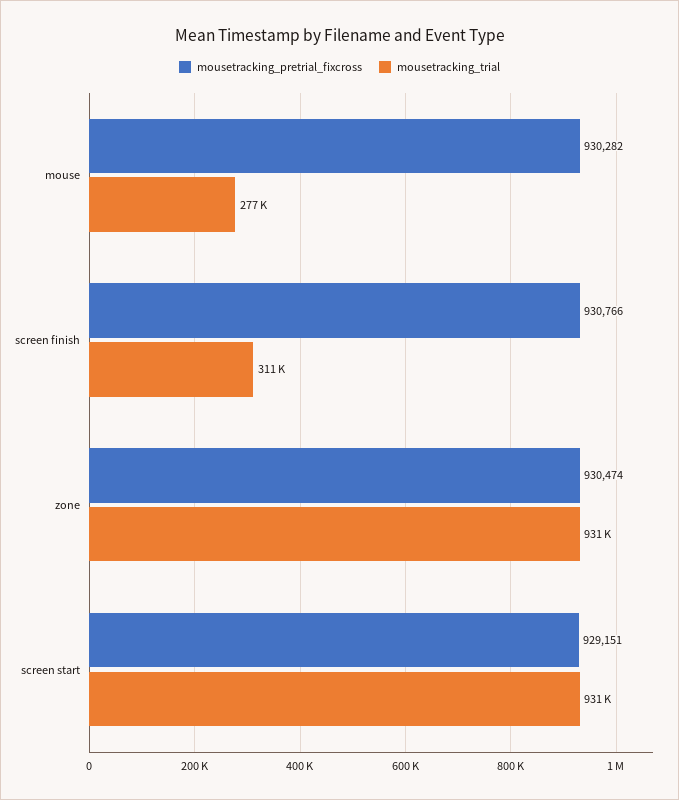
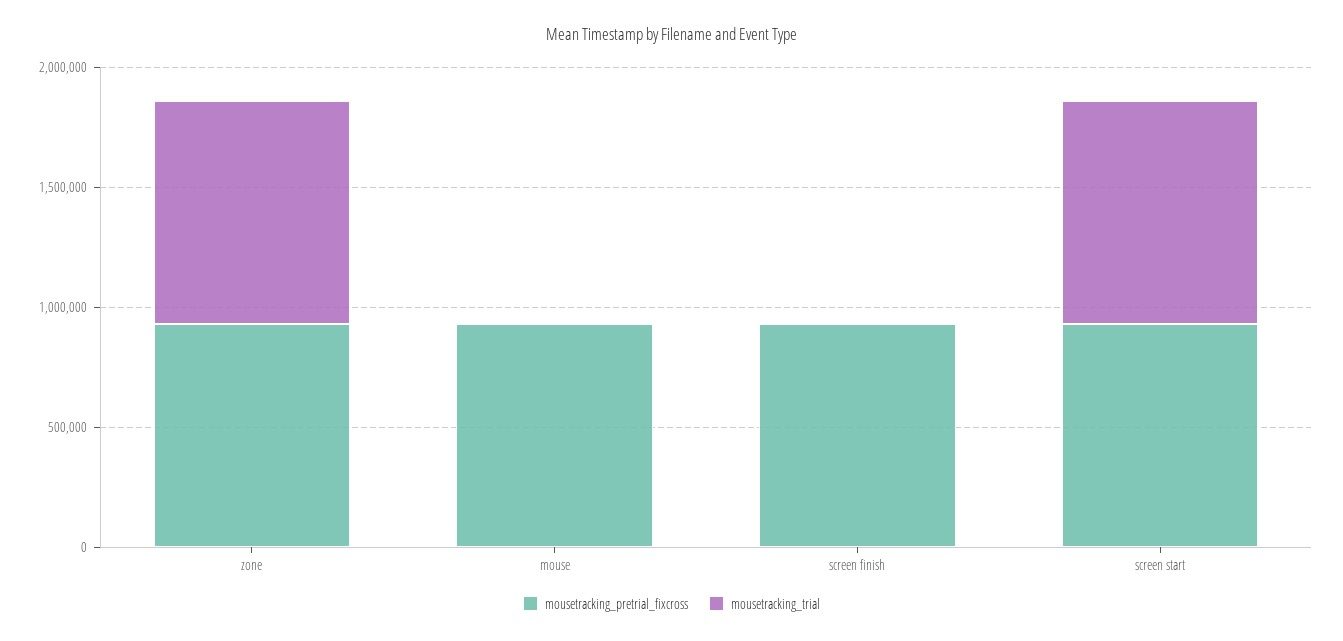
  {
    "mousetracking_pretrial_fixcross": {
      "mouse": 930282,
      "screen finish": 930766,
      "zone": 930474,
      "screen start": 929151
    },
    "mousetracking_trial": {
-     "mouse": 277000,
+     "mouse": 0,
-     "screen finish": 311000,
+     "screen finish": 0,
      "zone": 931000,
      "screen start": 931000
    }
  }

